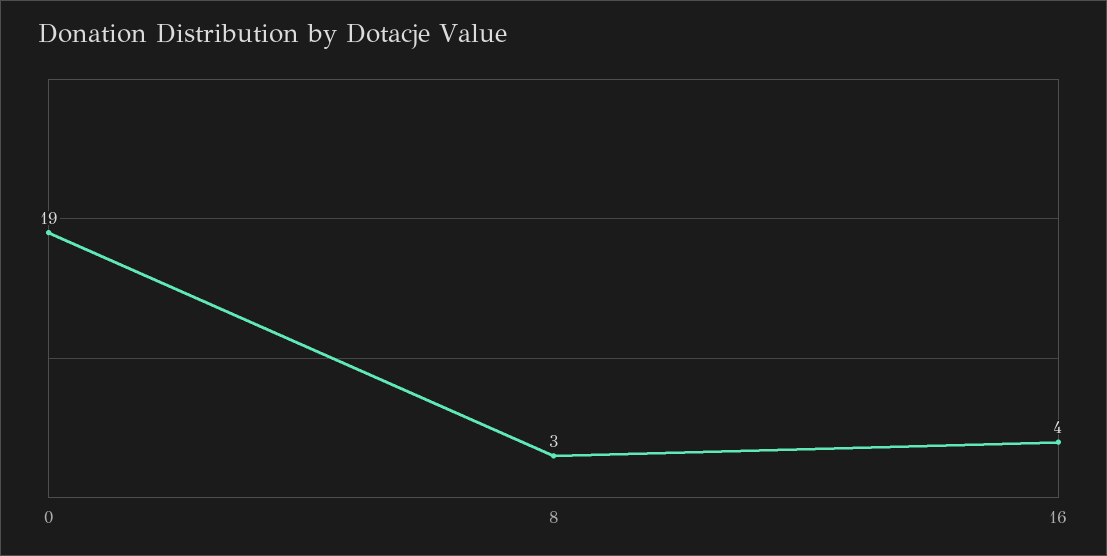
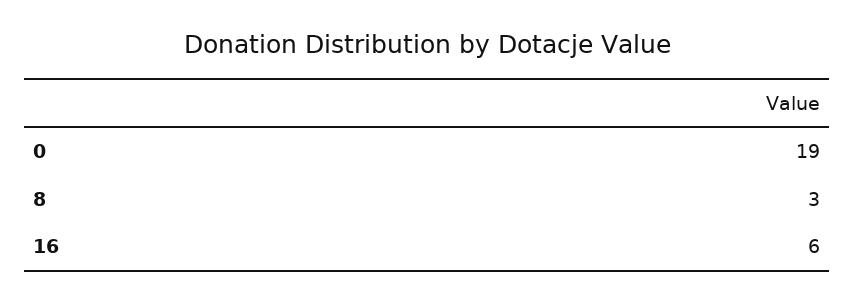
  {
    "0": 19,
    "8": 3,
-   "16": 4
+   "16": 6
  }

